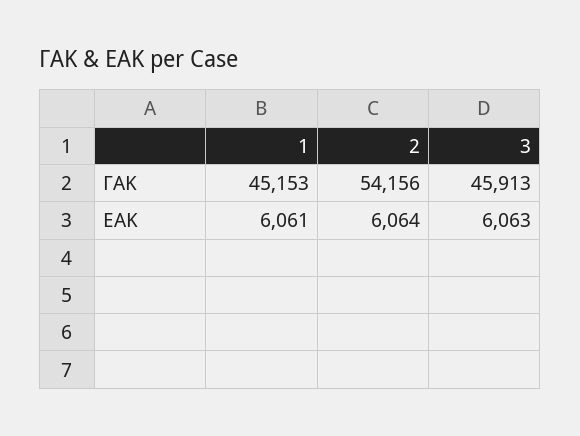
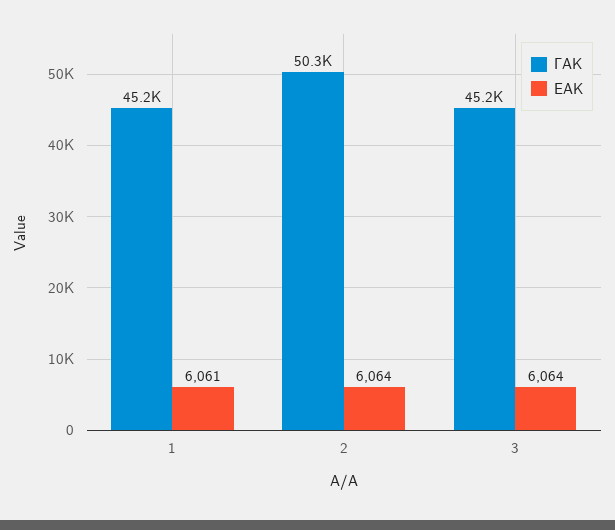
  {
    "ΓΑΚ": {
      "1": 45153,
-     "2": 54156,
+     "2": 50300,
-     "3": 45913
+     "3": 45200
    },
    "ΕΑΚ": {
      "1": 6061,
      "2": 6064,
-     "3": 6063
+     "3": 6064
    }
  }

